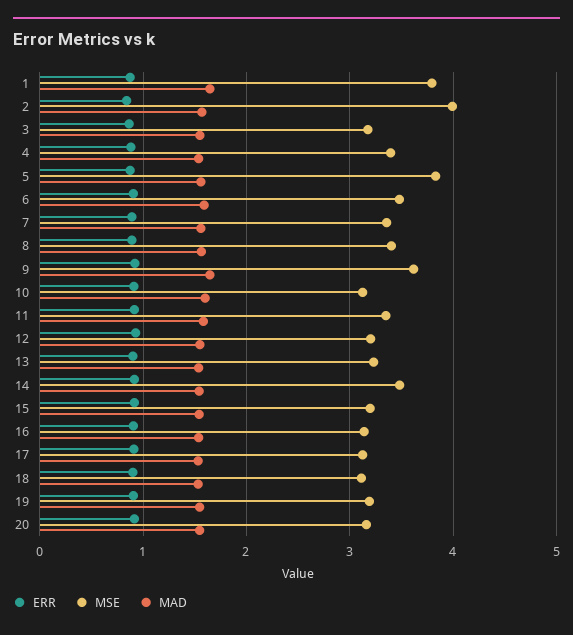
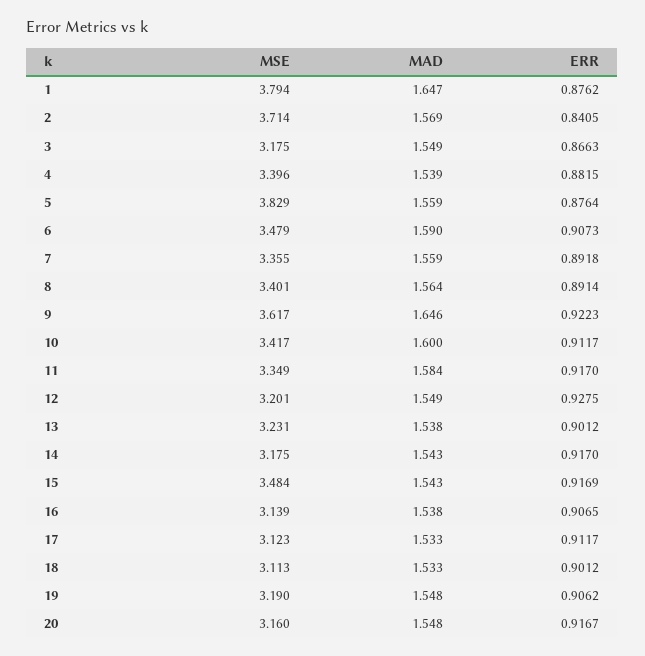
  {
    "ERR": {
      "1": 0.8762,
      "2": 0.8405,
      "3": 0.8663,
      "4": 0.8815,
      "5": 0.8764,
      "6": 0.9073,
      "7": 0.8918,
      "8": 0.8914,
      "9": 0.9223,
      "10": 0.9117,
      "11": 0.917,
      "12": 0.9275,
      "13": 0.9012,
      "14": 0.917,
      "15": 0.9169,
      "16": 0.9065,
      "17": 0.9117,
      "18": 0.9012,
      "19": 0.9062,
      "20": 0.9167
    },
    "MSE": {
      "1": 3.794,
-     "2": 4,
+     "2": 3.714,
      "3": 3.175,
      "4": 3.396,
      "5": 3.829,
      "6": 3.479,
      "7": 3.355,
      "8": 3.401,
      "9": 3.617,
-     "10": 3.1,
+     "10": 3.417,
      "11": 3.349,
      "12": 3.201,
      "13": 3.231,
-     "14": 3.5,
+     "14": 3.175,
-     "15": 3.2,
+     "15": 3.484,
      "16": 3.139,
      "17": 3.123,
      "18": 3.113,
      "19": 3.19,
      "20": 3.16
    },
    "MAD": {
      "1": 1.647,
      "2": 1.569,
      "3": 1.549,
      "4": 1.539,
      "5": 1.559,
      "6": 1.59,
      "7": 1.559,
      "8": 1.564,
      "9": 1.646,
      "10": 1.6,
      "11": 1.584,
      "12": 1.549,
      "13": 1.538,
      "14": 1.543,
      "15": 1.543,
      "16": 1.538,
      "17": 1.533,
      "18": 1.533,
      "19": 1.548,
      "20": 1.548
    }
  }

